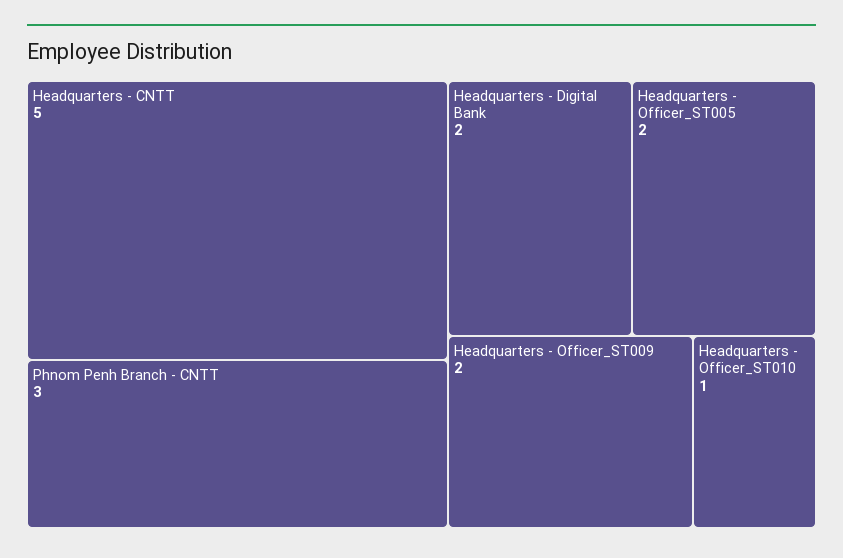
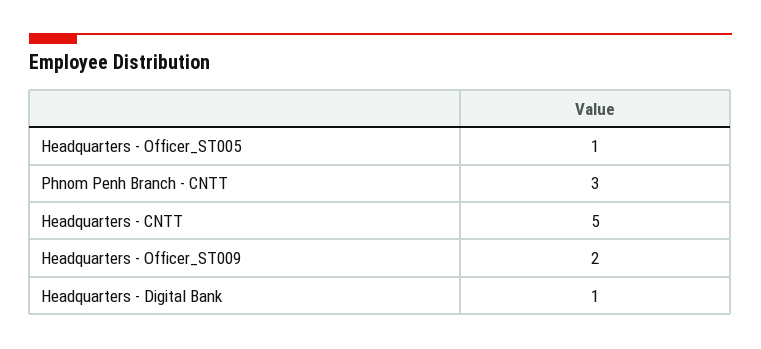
  {
    "Headquarters - CNTT": 5,
    "Phnom Penh Branch - CNTT": 3,
-   "Headquarters - Digital Bank": 2,
+   "Headquarters - Digital Bank": 1,
-   "Headquarters - Officer_ST005": 2,
+   "Headquarters - Officer_ST005": 1,
-   "Headquarters - Officer_ST009": 2,
+   "Headquarters - Officer_ST009": 2
-   "Headquarters - Officer_ST010": 1
  }

